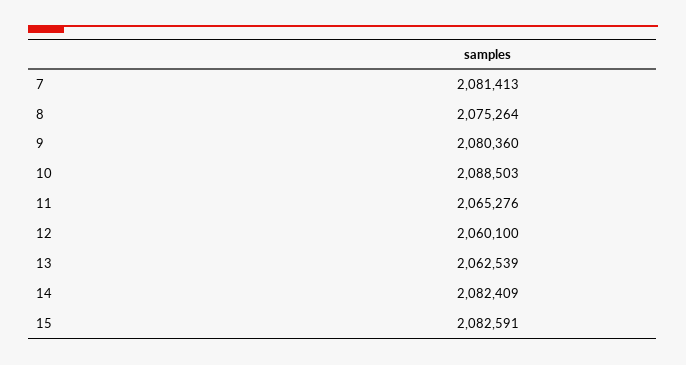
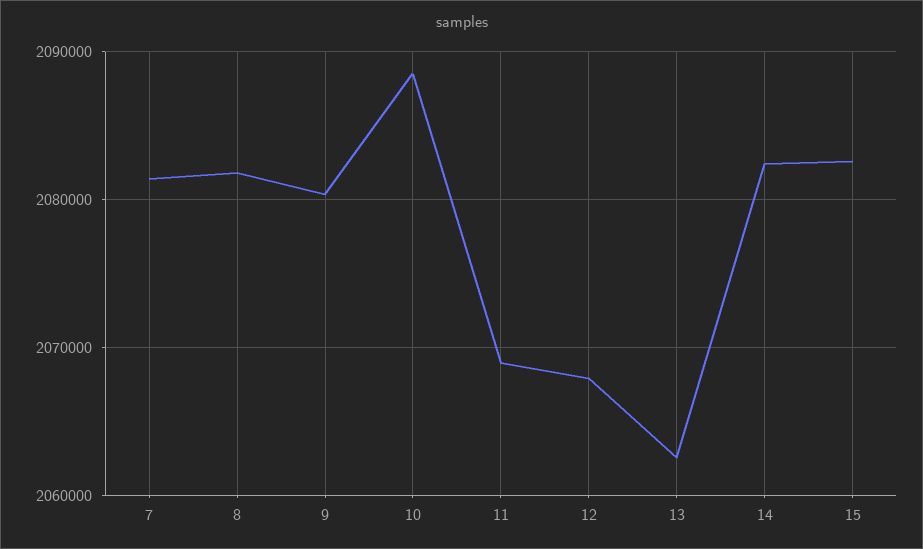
  {
    "7": 2081413,
-   "8": 2075264,
+   "8": 2082000,
    "9": 2080360,
    "10": 2088503,
-   "11": 2065276,
+   "11": 2069000,
-   "12": 2060100,
+   "12": 2068000,
    "13": 2062539,
    "14": 2082409,
    "15": 2082591
  }

